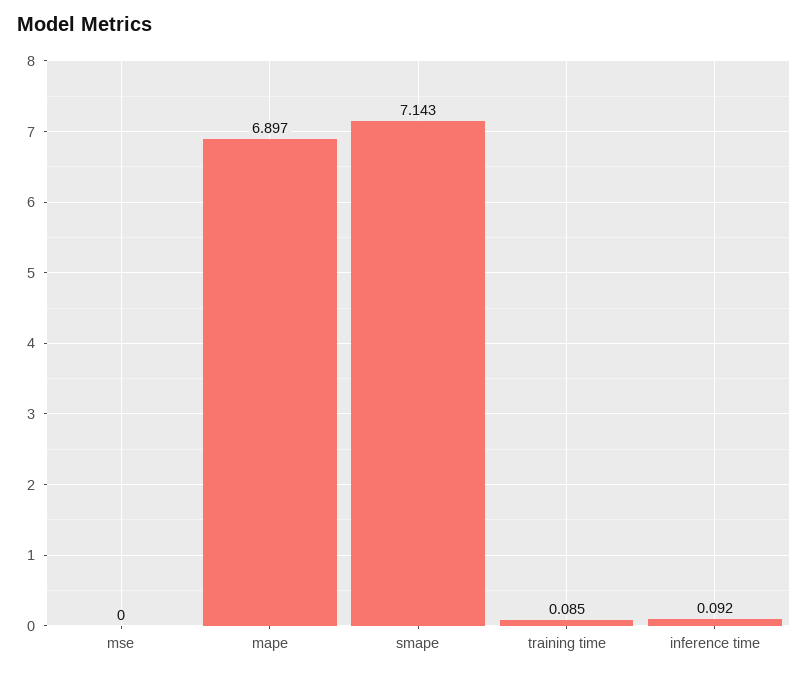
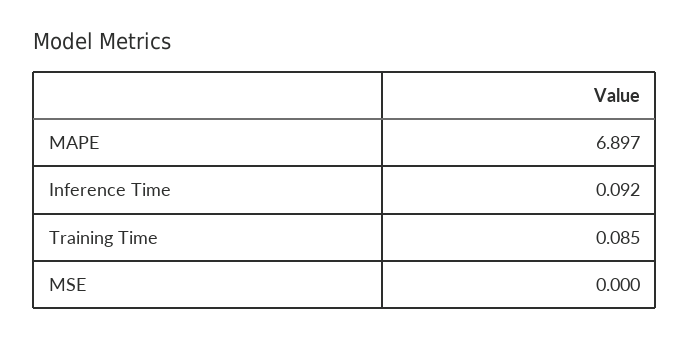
  {
    "mse": 0,
    "mape": 6.897,
-   "smape": 7.143,
    "training time": 0.085,
    "inference time": 0.092
  }

